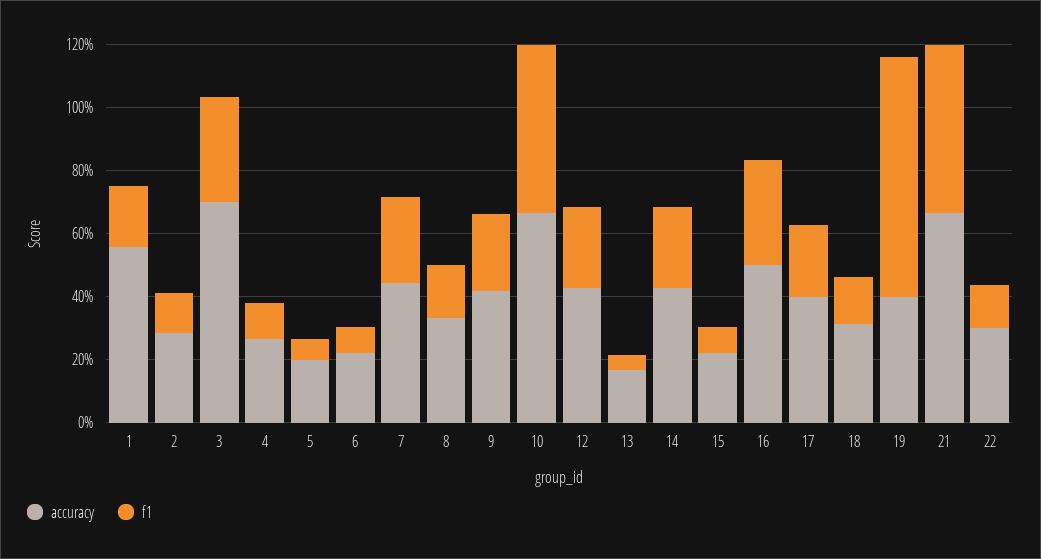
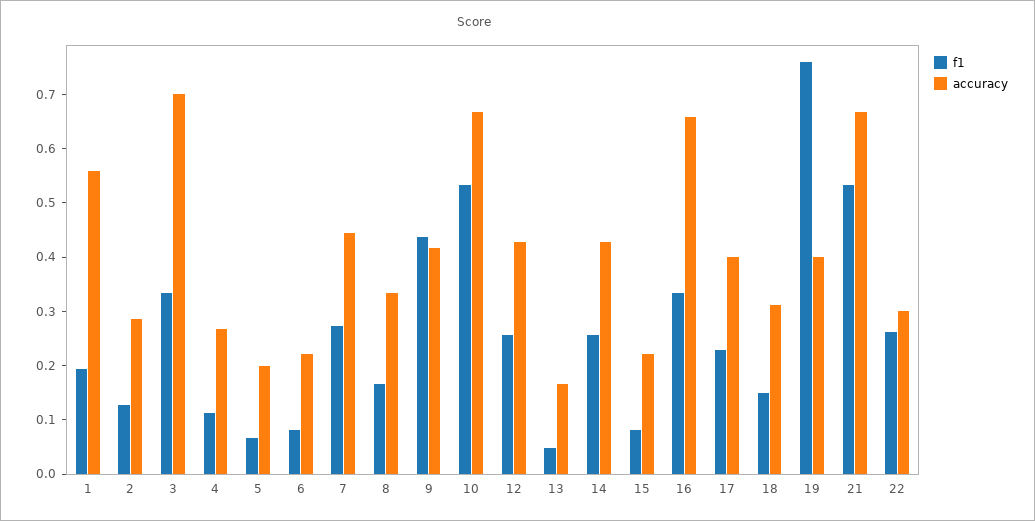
  {
    "accuracy": {
      "1": 0.56,
      "2": 0.28,
      "3": 0.7,
      "4": 0.26,
      "5": 0.2,
      "6": 0.22,
      "7": 0.44,
      "8": 0.34,
      "9": 0.42,
      "10": 0.66,
      "12": 0.42,
      "13": 0.16,
      "14": 0.42,
      "15": 0.22,
-     "16": 0.5,
+     "16": 0.66,
      "17": 0.4,
      "18": 0.32,
      "19": 0.4,
      "21": 0.66,
      "22": 0.3
    },
    "f1": {
      "1": 0.2,
      "2": 0.12,
      "3": 0.34,
      "4": 0.12,
      "5": 0.06,
      "6": 0.08,
      "7": 0.28,
      "8": 0.16,
-     "9": 0.25,
+     "9": 0.44,
      "10": 0.54,
      "12": 0.26,
      "13": 0.04,
      "14": 0.26,
      "15": 0.08,
      "16": 0.34,
      "17": 0.22,
      "18": 0.14,
      "19": 0.76,
      "21": 0.54,
-     "22": 0.15
+     "22": 0.26
    }
  }

